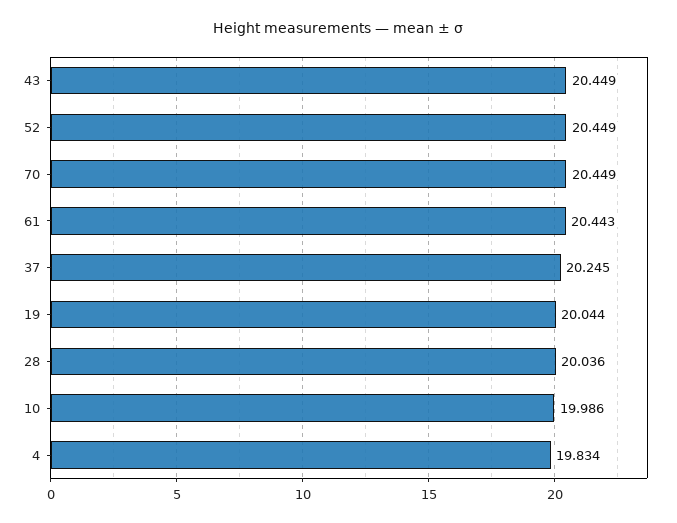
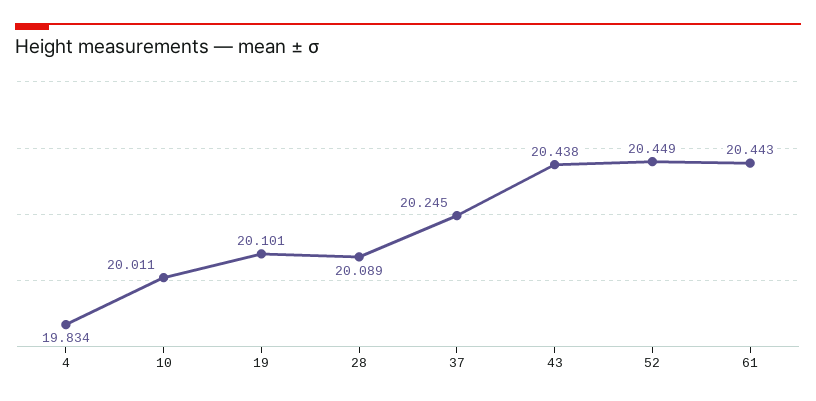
  {
-   "43": 20.449,
+   "43": 20.438,
    "52": 20.449,
-   "70": 20.449,
    "61": 20.443,
    "37": 20.245,
-   "19": 20.044,
+   "19": 20.101,
-   "28": 20.036,
+   "28": 20.089,
-   "10": 19.986,
+   "10": 20.011,
    "4": 19.834
  }

